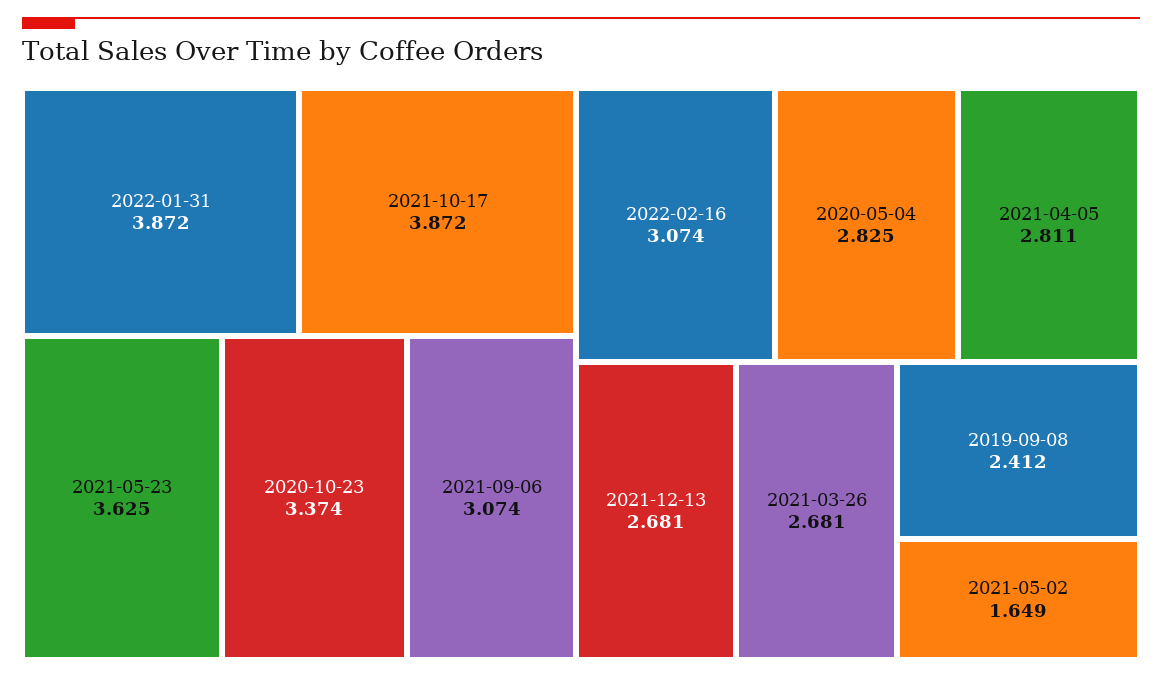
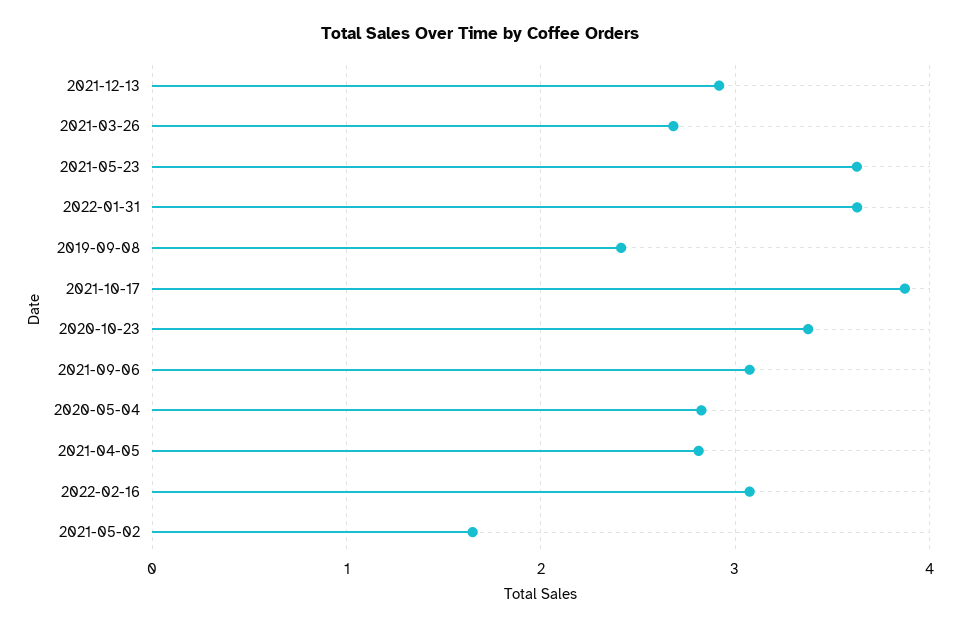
  {
-   "2022-01-31": 3.872,
+   "2022-01-31": 3.6,
    "2021-10-17": 3.872,
    "2021-05-23": 3.625,
    "2020-10-23": 3.374,
    "2021-09-06": 3.074,
    "2022-02-16": 3.074,
    "2020-05-04": 2.825,
    "2021-04-05": 2.811,
-   "2021-12-13": 2.681,
+   "2021-12-13": 2.9,
    "2021-03-26": 2.681,
    "2019-09-08": 2.412,
    "2021-05-02": 1.649
  }

